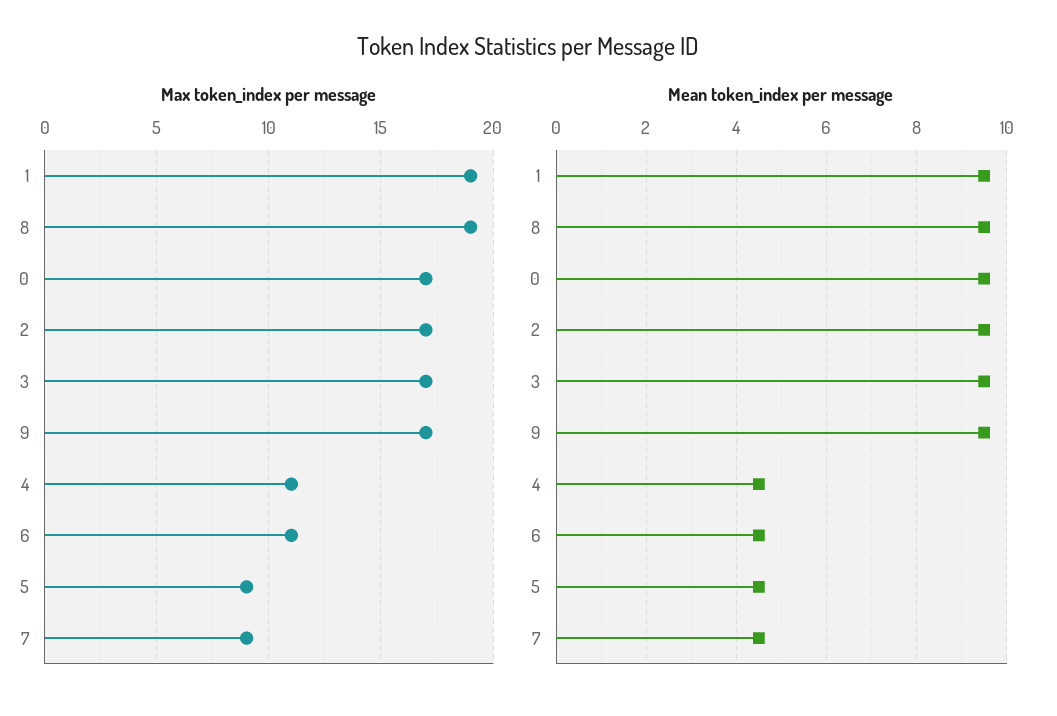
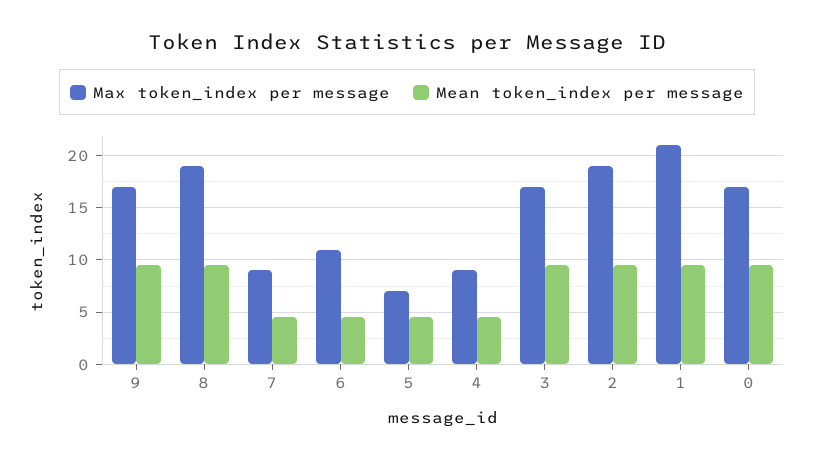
  {
    "Max token_index per message": {
-     "1": 19,
+     "1": 21,
      "8": 19,
      "0": 17,
-     "2": 17,
+     "2": 19,
      "3": 17,
      "9": 17,
-     "4": 11,
+     "4": 9,
      "6": 11,
-     "5": 9,
+     "5": 7,
      "7": 9
    },
    "Mean token_index per message": {
      "1": 9.5,
      "8": 9.5,
      "0": 9.5,
      "2": 9.5,
      "3": 9.5,
      "9": 9.5,
      "4": 4.5,
      "6": 4.5,
      "5": 4.5,
      "7": 4.5
    }
  }

